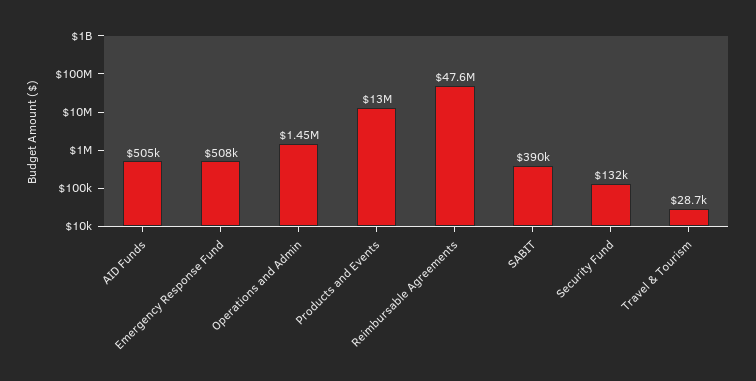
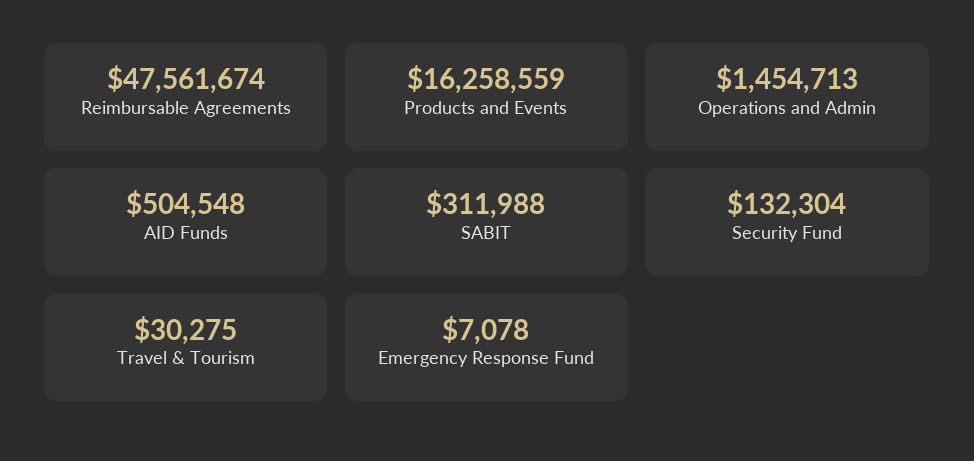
  {
    "AID Funds": 504548,
-   "Emergency Response Fund": 508000,
+   "Emergency Response Fund": 7078,
    "Operations and Admin": 1454713,
-   "Products and Events": 13000000,
+   "Products and Events": 16258559,
    "Reimbursable Agreements": 47561674,
-   "SABIT": 390000,
+   "SABIT": 311988,
    "Security Fund": 132304,
-   "Travel & Tourism": 28700
+   "Travel & Tourism": 30275
  }

